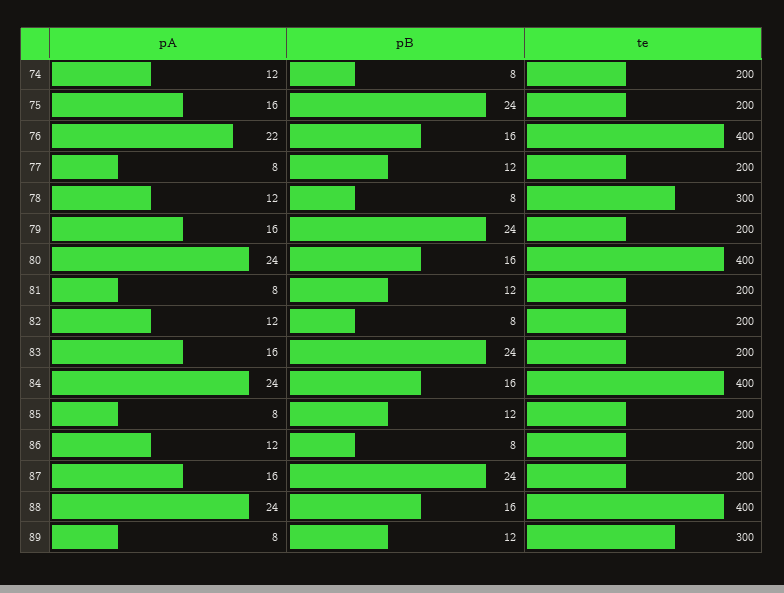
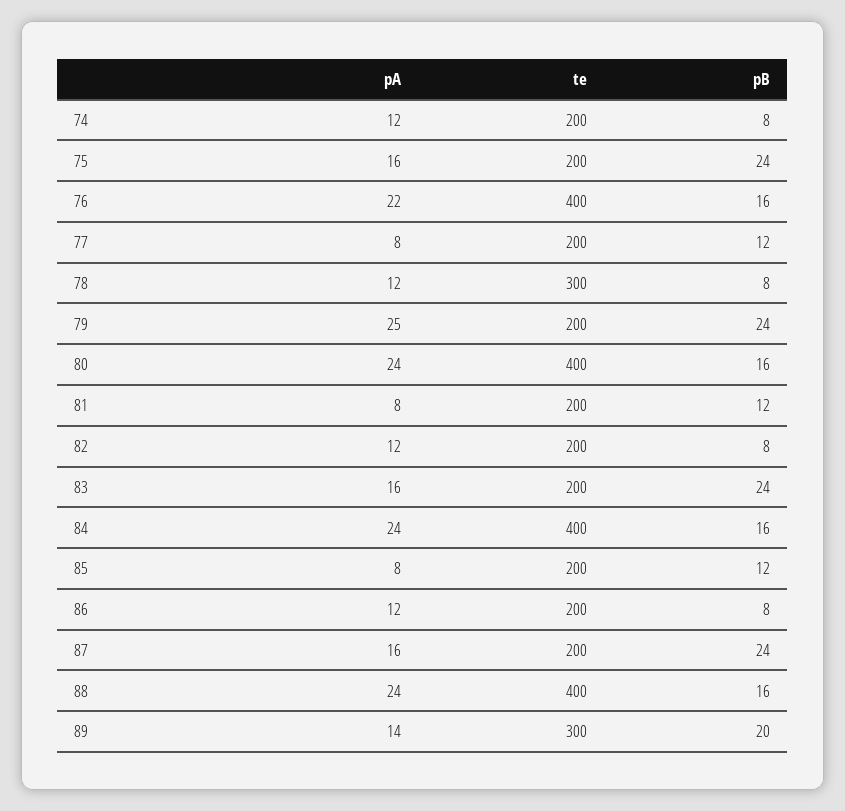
  {
    "pA": {
      "74": 12,
      "75": 16,
      "76": 22,
      "77": 8,
      "78": 12,
-     "79": 16,
+     "79": 25,
      "80": 24,
      "81": 8,
      "82": 12,
      "83": 16,
      "84": 24,
      "85": 8,
      "86": 12,
      "87": 16,
      "88": 24,
-     "89": 8
+     "89": 14
    },
    "pB": {
      "74": 8,
      "75": 24,
      "76": 16,
      "77": 12,
      "78": 8,
      "79": 24,
      "80": 16,
      "81": 12,
      "82": 8,
      "83": 24,
      "84": 16,
      "85": 12,
      "86": 8,
      "87": 24,
      "88": 16,
-     "89": 12
+     "89": 20
    },
    "te": {
      "74": 200,
      "75": 200,
      "76": 400,
      "77": 200,
      "78": 300,
      "79": 200,
      "80": 400,
      "81": 200,
      "82": 200,
      "83": 200,
      "84": 400,
      "85": 200,
      "86": 200,
      "87": 200,
      "88": 400,
      "89": 300
    }
  }

